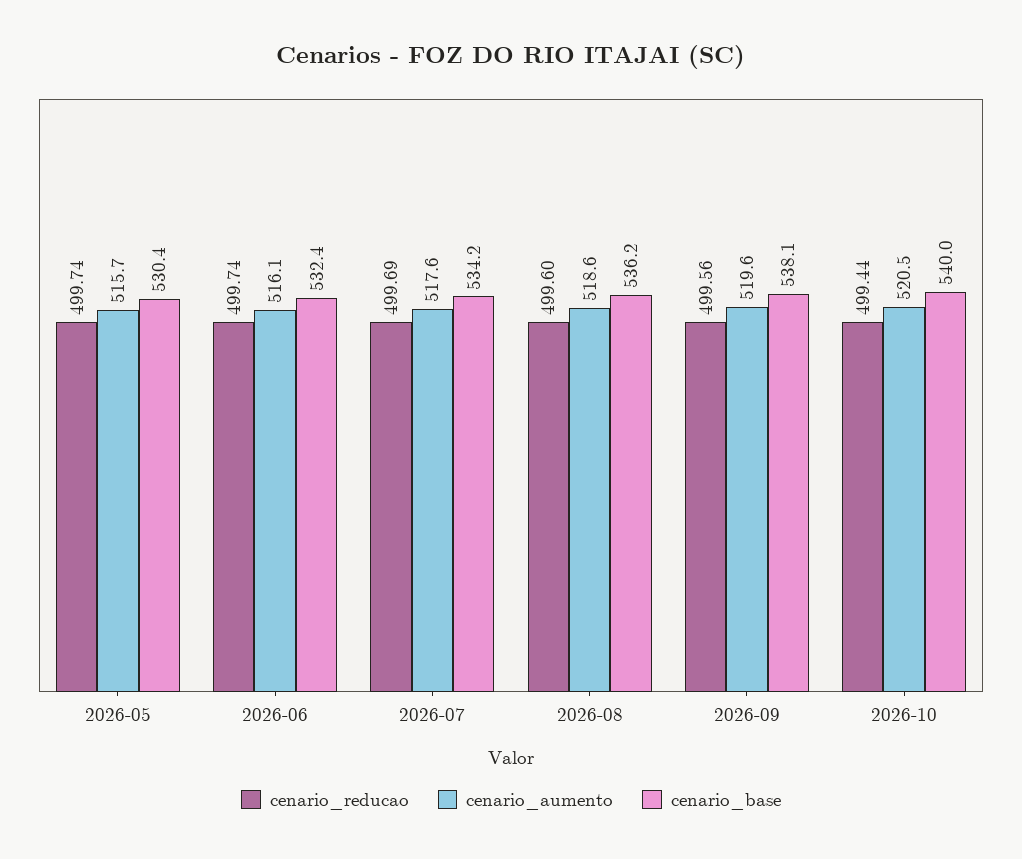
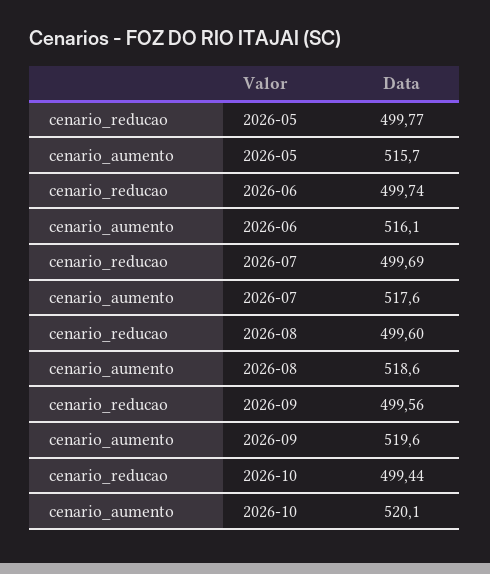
  {
    "cenario_reducao": {
-     "2026-05": 499.74,
+     "2026-05": 499.77,
      "2026-06": 499.74,
      "2026-07": 499.69,
      "2026-08": 499.6,
      "2026-09": 499.56,
      "2026-10": 499.44
    },
    "cenario_aumento": {
      "2026-05": 515.7,
      "2026-06": 516.1,
      "2026-07": 517.6,
      "2026-08": 518.6,
      "2026-09": 519.6,
-     "2026-10": 520.5
+     "2026-10": 520.1
-   },
+   }
-   "cenario_base": {
-     "2026-05": 530.4,
-     "2026-06": 532.4,
-     "2026-07": 534.2,
-     "2026-08": 536.2,
-     "2026-09": 538.1,
-     "2026-10": 540
-   }
  }

